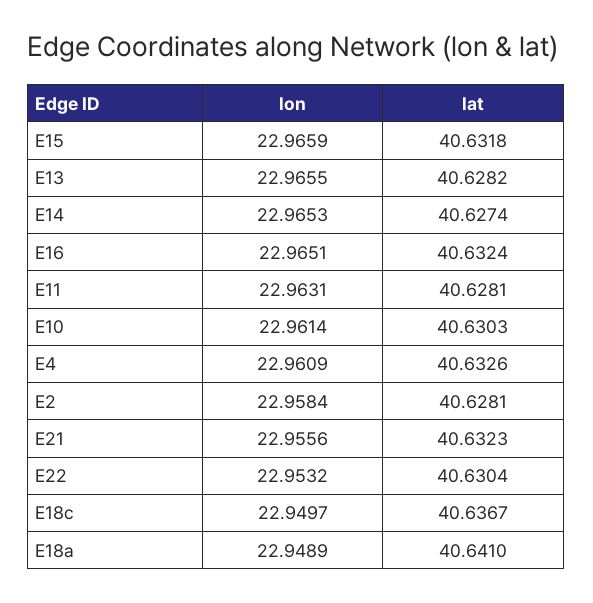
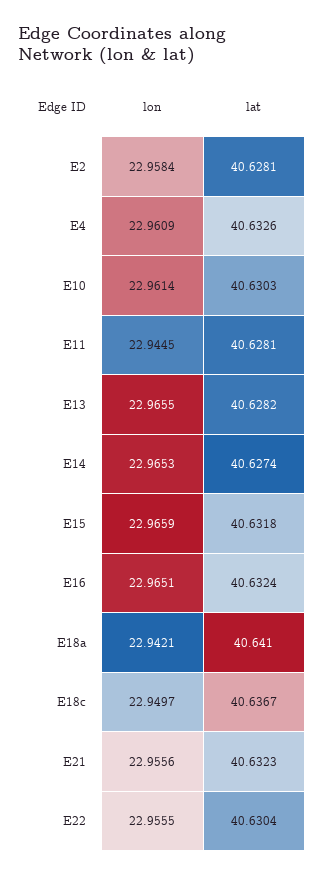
  {
    "lon": {
      "E15": 22.9659,
      "E13": 22.9655,
      "E14": 22.9653,
      "E16": 22.9651,
-     "E11": 22.9631,
+     "E11": 22.9445,
      "E10": 22.9614,
      "E4": 22.9609,
      "E2": 22.9584,
      "E21": 22.9556,
-     "E22": 22.9532,
+     "E22": 22.9555,
      "E18c": 22.9497,
-     "E18a": 22.9489
+     "E18a": 22.9421
    },
    "lat": {
      "E15": 40.6318,
      "E13": 40.6282,
      "E14": 40.6274,
      "E16": 40.6324,
      "E11": 40.6281,
      "E10": 40.6303,
      "E4": 40.6326,
      "E2": 40.6281,
      "E21": 40.6323,
      "E22": 40.6304,
      "E18c": 40.6367,
      "E18a": 40.641
    }
  }

